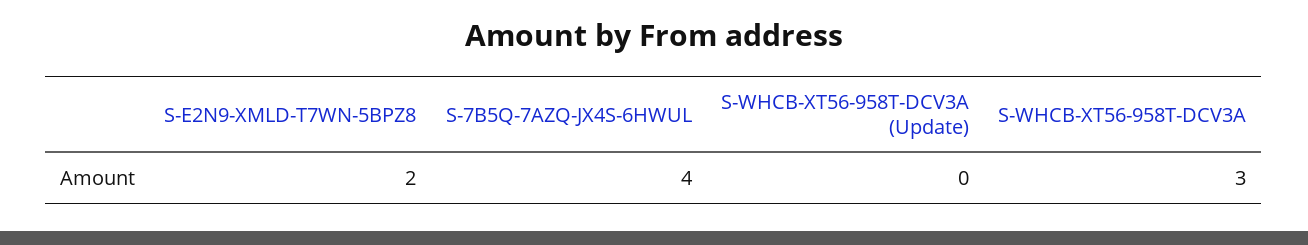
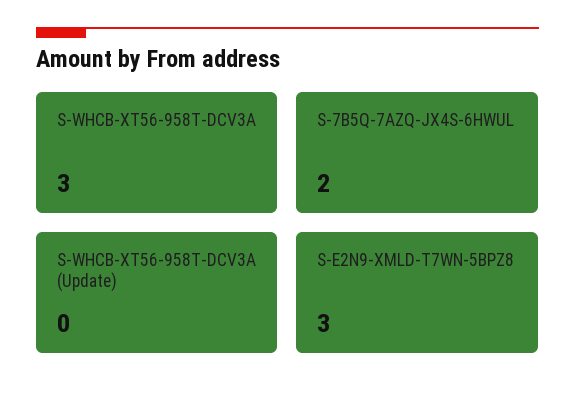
  {
-   "S-E2N9-XMLD-T7WN-5BPZ8": 2,
+   "S-E2N9-XMLD-T7WN-5BPZ8": 3,
-   "S-7B5Q-7AZQ-JX4S-6HWUL": 4,
+   "S-7B5Q-7AZQ-JX4S-6HWUL": 2,
    "S-WHCB-XT56-958T-DCV3A (Update)": 0,
    "S-WHCB-XT56-958T-DCV3A": 3
  }

